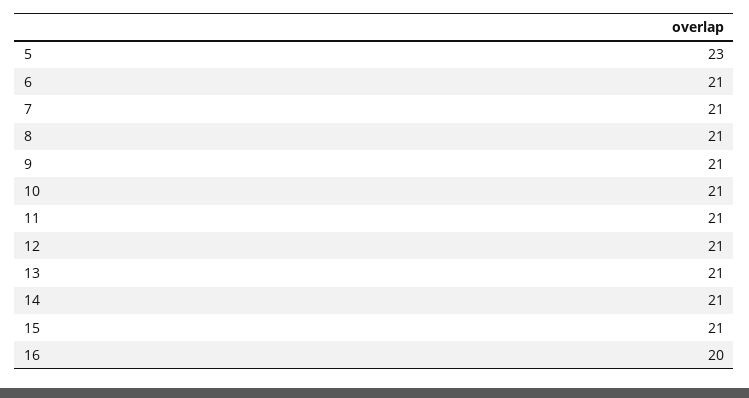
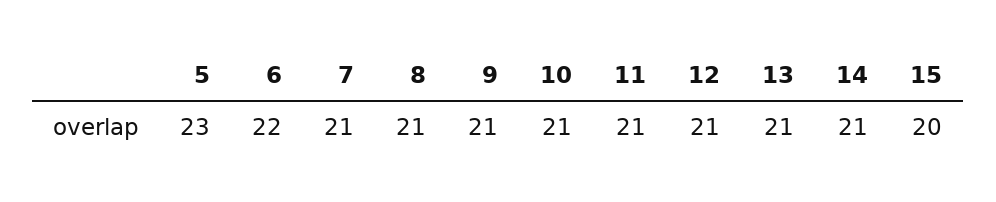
  {
    "5": 23,
-   "6": 21,
+   "6": 22,
    "7": 21,
    "8": 21,
    "9": 21,
    "10": 21,
    "11": 21,
    "12": 21,
    "13": 21,
    "14": 21,
-   "15": 21,
+   "15": 20
-   "16": 20
  }

